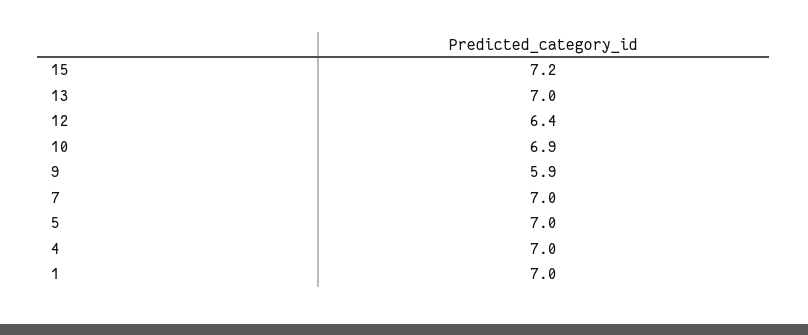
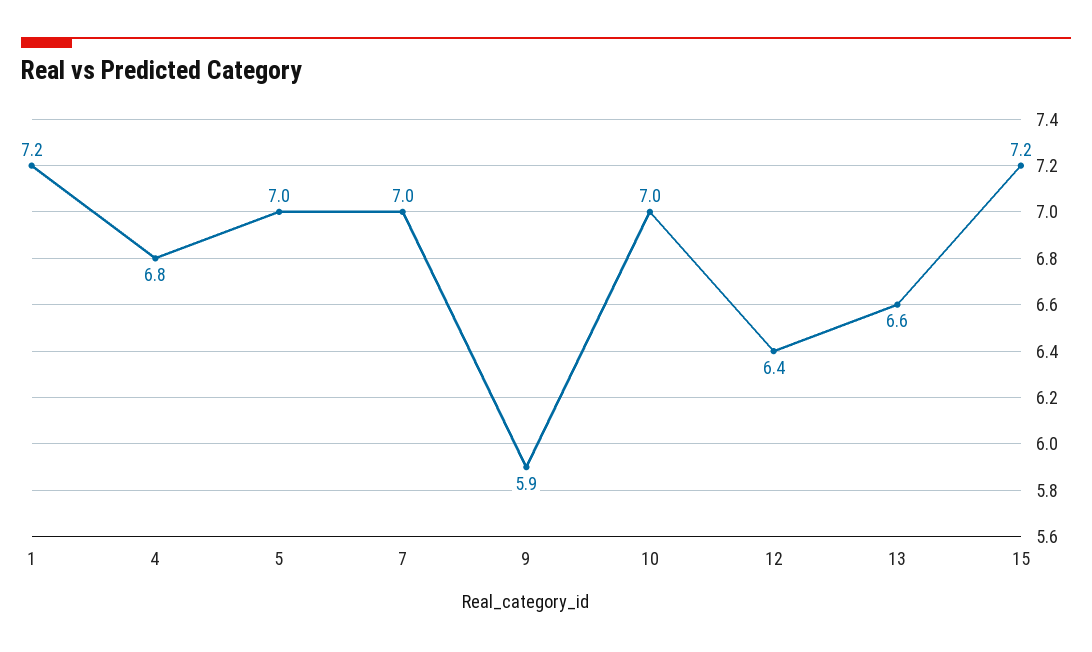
  {
    "15": 7.2,
-   "13": 7,
+   "13": 6.6,
    "12": 6.4,
-   "10": 6.9,
+   "10": 7,
    "9": 5.9,
    "7": 7,
    "5": 7,
-   "4": 7,
+   "4": 6.8,
-   "1": 7
+   "1": 7.2
  }

